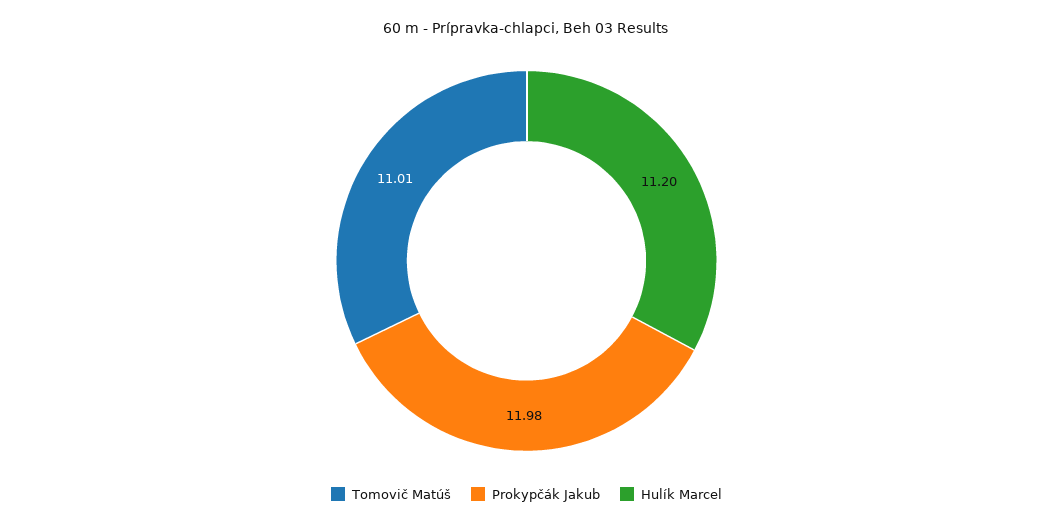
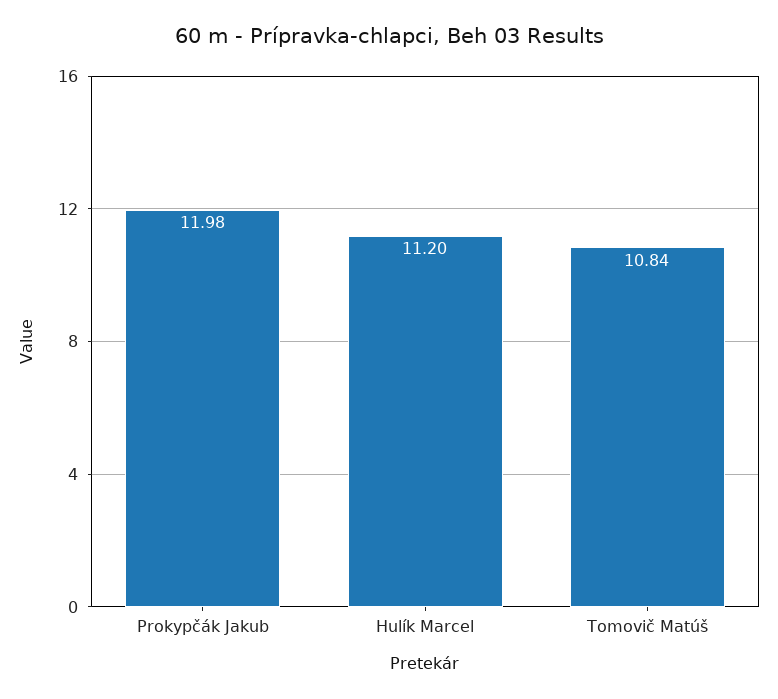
  {
-   "Tomovič Matúš": 11.01,
+   "Tomovič Matúš": 10.84,
    "Prokypčák Jakub": 11.98,
    "Hulík Marcel": 11.2
  }

